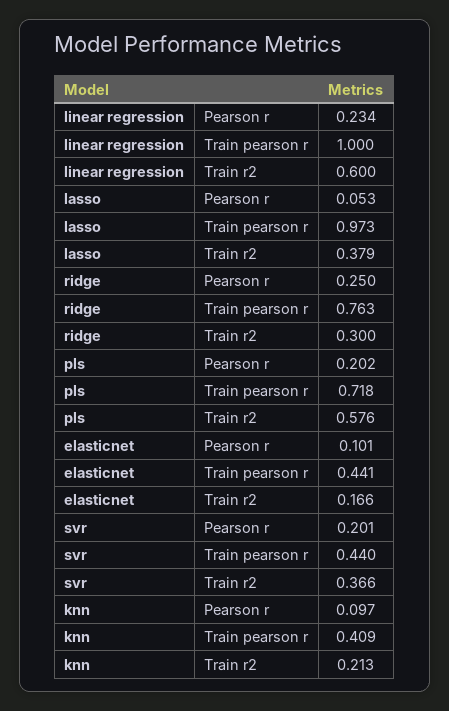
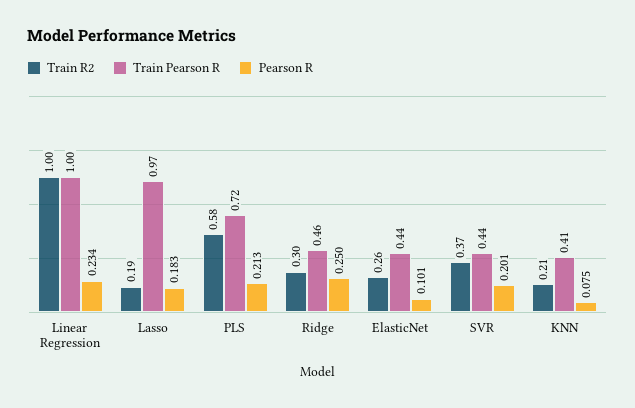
  {
    "Pearson r": {
      "linear regression": 0.234,
-     "lasso": 0.053,
+     "lasso": 0.183,
      "ridge": 0.25,
-     "pls": 0.202,
+     "pls": 0.213,
      "elasticnet": 0.101,
      "svr": 0.201,
-     "knn": 0.097
+     "knn": 0.075
    },
    "Train pearson r": {
      "linear regression": 1,
      "lasso": 0.973,
-     "ridge": 0.763,
+     "ridge": 0.46,
      "pls": 0.718,
      "elasticnet": 0.441,
      "svr": 0.44,
      "knn": 0.409
    },
    "Train r2": {
-     "linear regression": 0.6,
+     "linear regression": 1,
-     "lasso": 0.379,
+     "lasso": 0.19,
      "ridge": 0.3,
      "pls": 0.576,
-     "elasticnet": 0.166,
+     "elasticnet": 0.26,
      "svr": 0.366,
      "knn": 0.213
    }
  }

